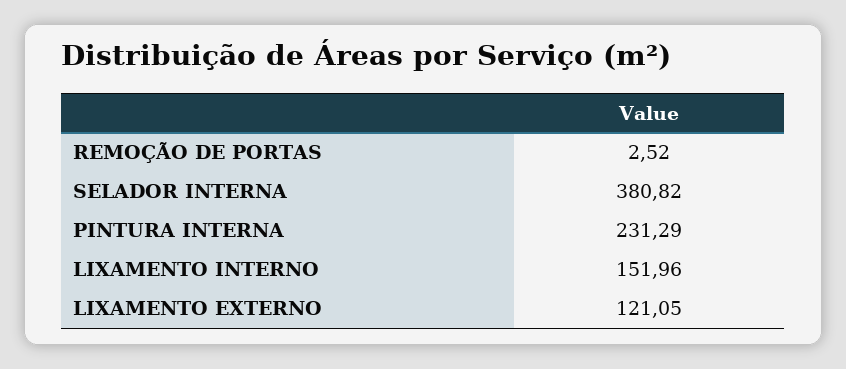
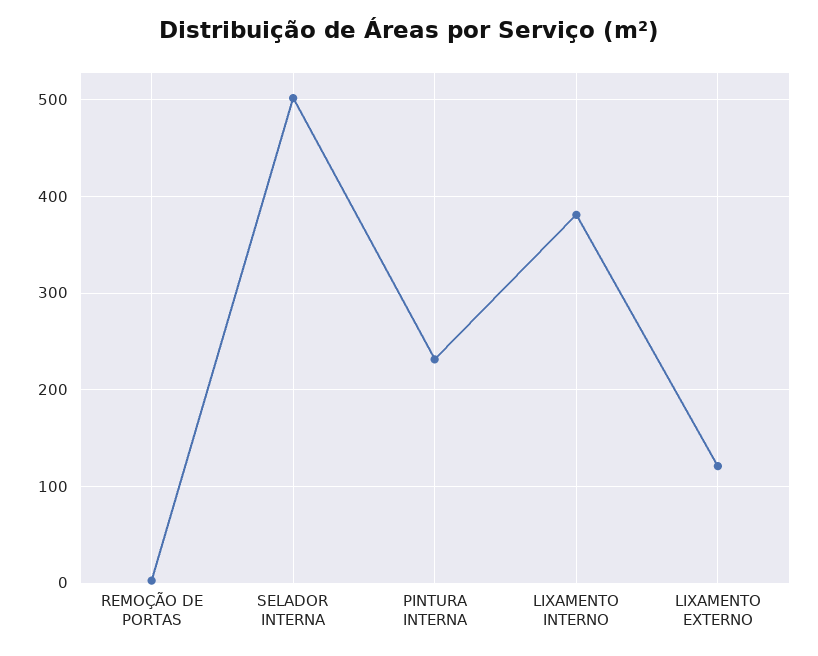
  {
    "REMOÇÃO DE PORTAS": 2.52,
-   "SELADOR INTERNA": 380.82,
+   "SELADOR INTERNA": 500,
    "PINTURA INTERNA": 231.29,
-   "LIXAMENTO INTERNO": 151.96,
+   "LIXAMENTO INTERNO": 380,
    "LIXAMENTO EXTERNO": 121.05
  }

